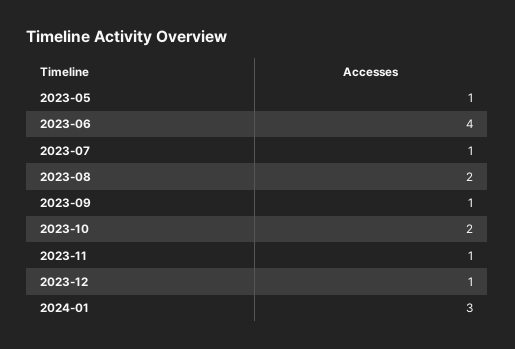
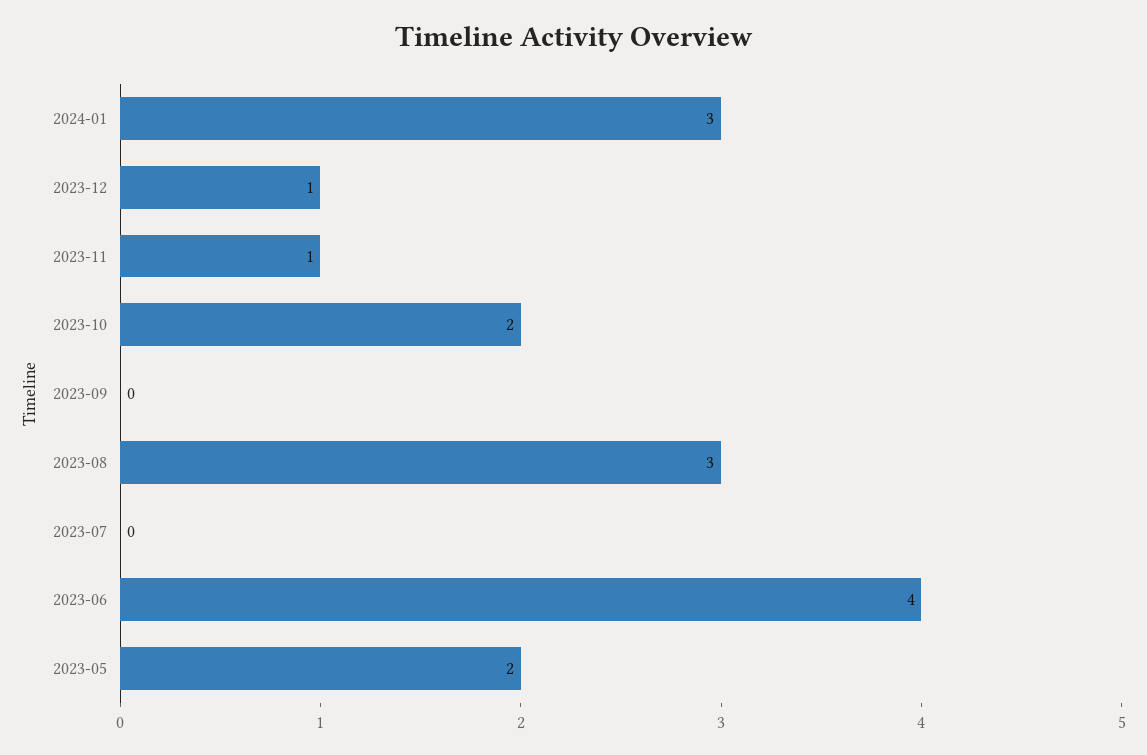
  {
-   "2023-05": 1,
+   "2023-05": 2,
    "2023-06": 4,
-   "2023-07": 1,
+   "2023-07": 0,
-   "2023-08": 2,
+   "2023-08": 3,
-   "2023-09": 1,
+   "2023-09": 0,
    "2023-10": 2,
    "2023-11": 1,
    "2023-12": 1,
    "2024-01": 3
  }

